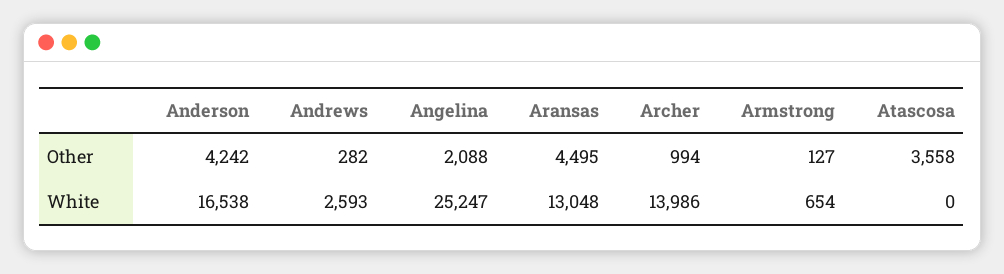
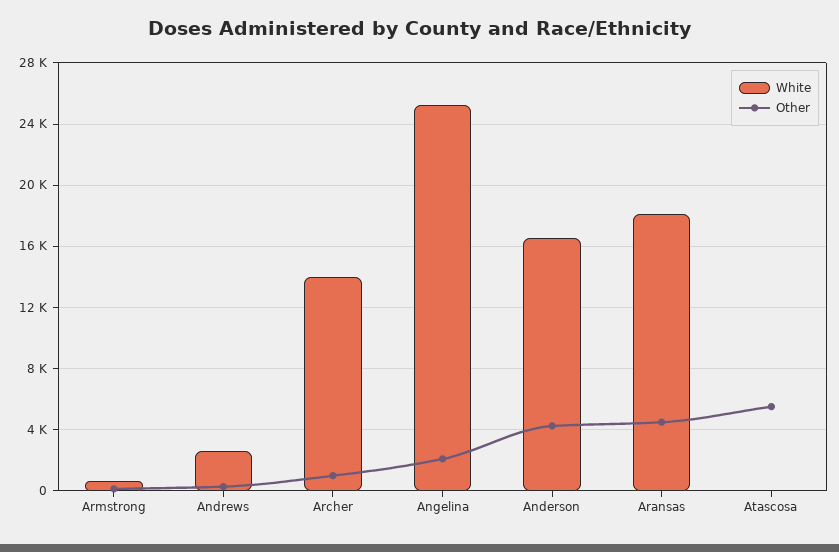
  {
    "Other": {
      "Anderson": 4242,
      "Andrews": 282,
      "Angelina": 2088,
      "Aransas": 4495,
      "Archer": 994,
      "Armstrong": 127,
-     "Atascosa": 3558
+     "Atascosa": 5500
    },
    "White": {
      "Anderson": 16538,
      "Andrews": 2593,
      "Angelina": 25247,
-     "Aransas": 13048,
+     "Aransas": 18000,
      "Archer": 13986,
      "Armstrong": 654,
      "Atascosa": 0
    }
  }

